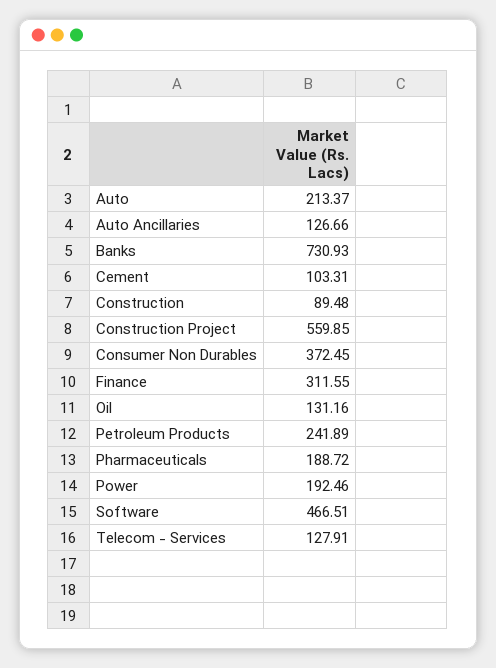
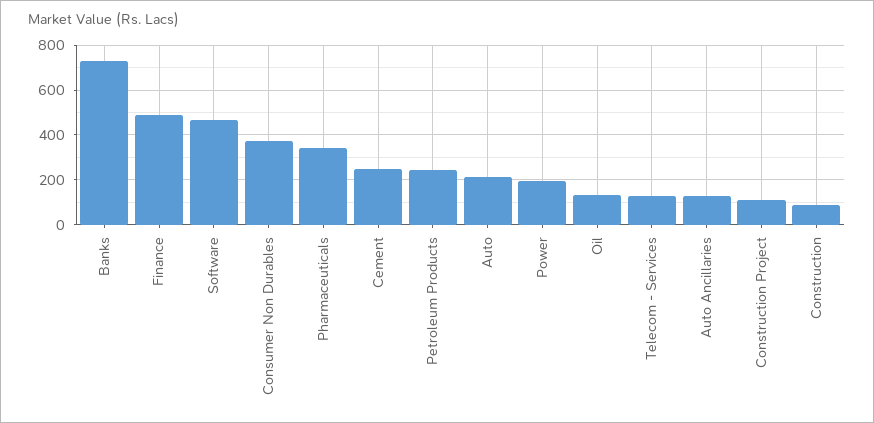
  {
    "Auto": 213.37,
    "Auto Ancillaries": 126.66,
    "Banks": 730.93,
-   "Cement": 103.31,
+   "Cement": 250,
    "Construction": 89.48,
-   "Construction Project": 559.85,
+   "Construction Project": 100,
    "Consumer Non Durables": 372.45,
-   "Finance": 311.55,
+   "Finance": 500,
    "Oil": 131.16,
    "Petroleum Products": 241.89,
-   "Pharmaceuticals": 188.72,
+   "Pharmaceuticals": 350,
    "Power": 192.46,
    "Software": 466.51,
    "Telecom - Services": 127.91
  }

